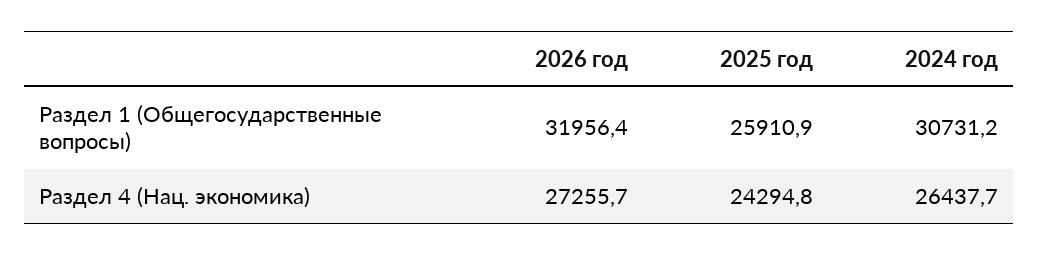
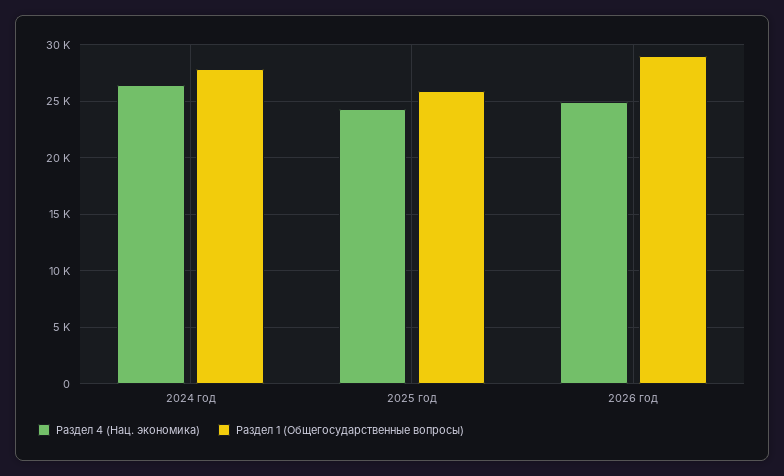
  {
    "Раздел 1 (Общегосударственные вопросы)": {
-     "2026 год": 31956.4,
+     "2026 год": 29000,
      "2025 год": 25910.9,
-     "2024 год": 30731.2
+     "2024 год": 28000
    },
    "Раздел 4 (Нац. экономика)": {
-     "2026 год": 27255.7,
+     "2026 год": 25000,
      "2025 год": 24294.8,
      "2024 год": 26437.7
    }
  }

